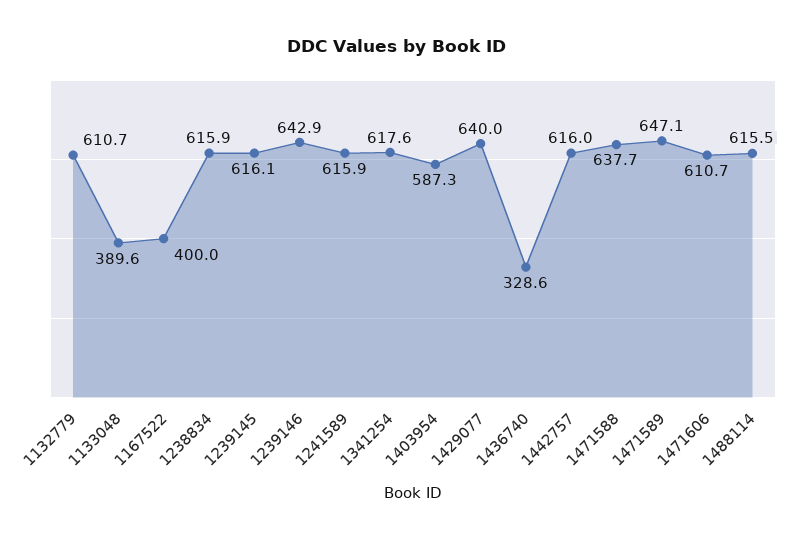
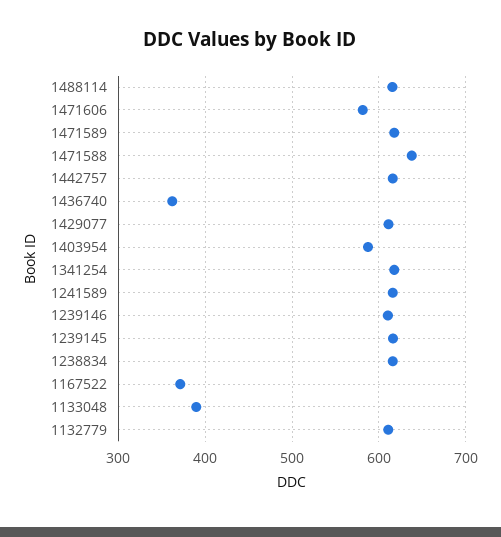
  {
    "1132779": 610.7,
    "1133048": 389.6,
-   "1167522": 400,
+   "1167522": 370,
    "1238834": 615.9,
    "1239145": 616.1,
-   "1239146": 642.9,
+   "1239146": 610,
    "1241589": 615.9,
    "1341254": 617.6,
    "1403954": 587.3,
-   "1429077": 640,
+   "1429077": 610,
-   "1436740": 328.6,
+   "1436740": 360,
    "1442757": 616,
    "1471588": 637.7,
-   "1471589": 647.1,
+   "1471589": 620,
-   "1471606": 610.7,
+   "1471606": 580,
    "1488114": 615.5
  }

